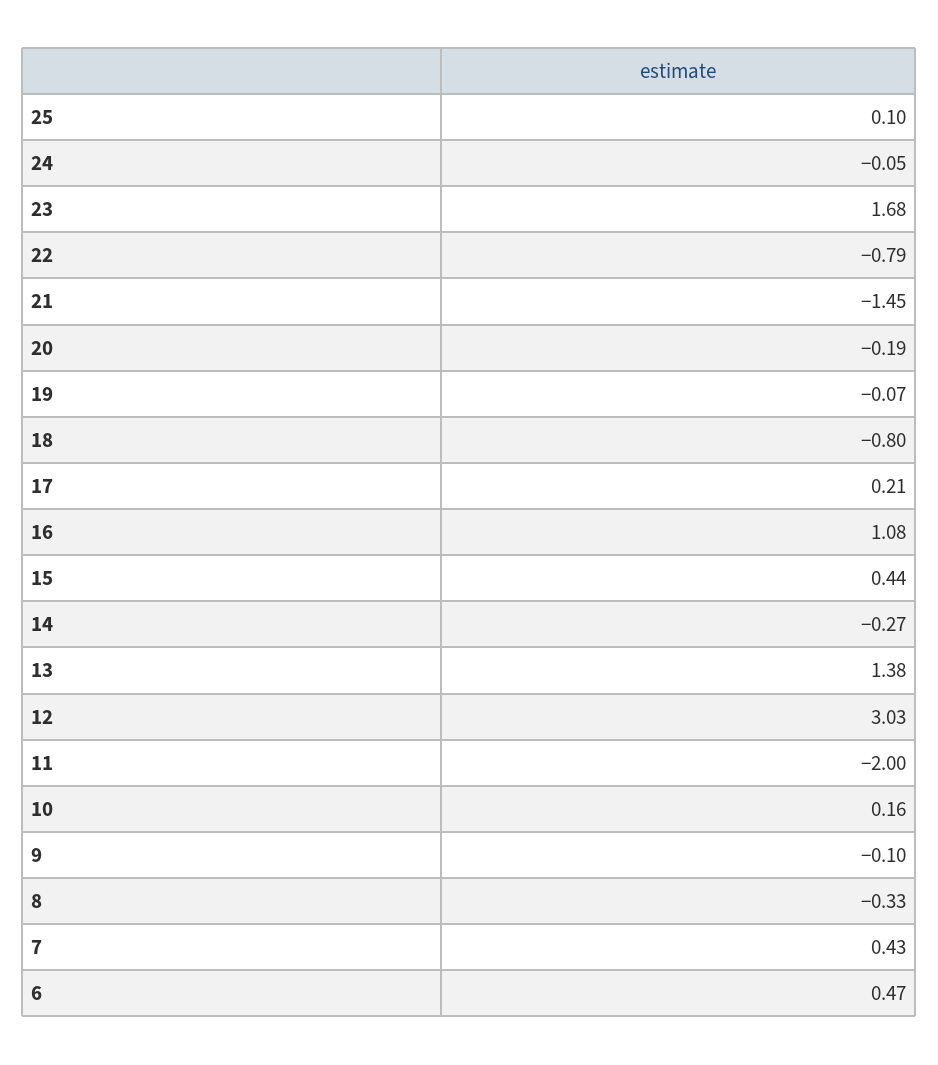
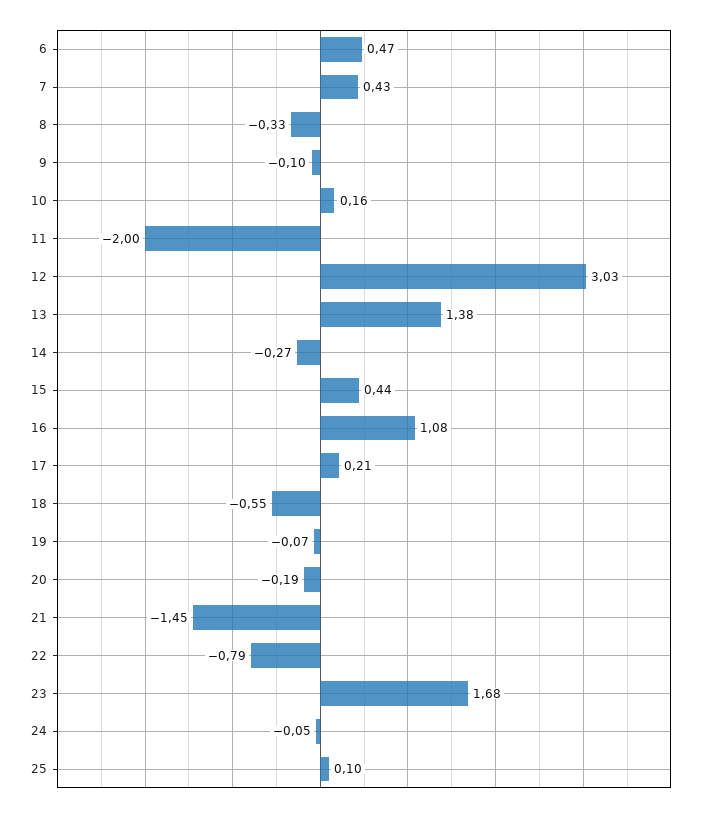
  {
    "25": 0.1,
    "24": -0.05,
    "23": 1.68,
    "22": -0.79,
    "21": -1.45,
    "20": -0.19,
    "19": -0.07,
-   "18": -0.8,
+   "18": -0.55,
    "17": 0.21,
    "16": 1.08,
    "15": 0.44,
    "14": -0.27,
    "13": 1.38,
    "12": 3.03,
    "11": -2,
    "10": 0.16,
    "9": -0.1,
    "8": -0.33,
    "7": 0.43,
    "6": 0.47
  }

